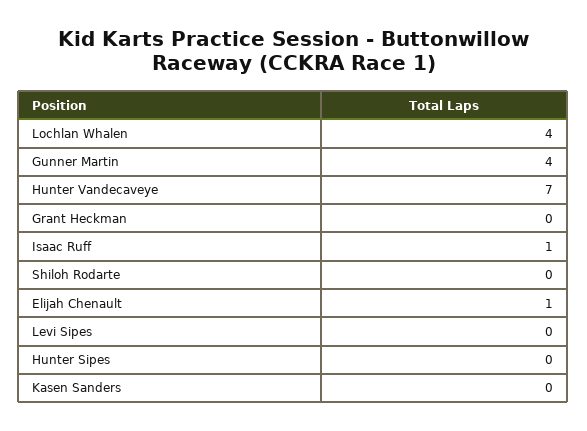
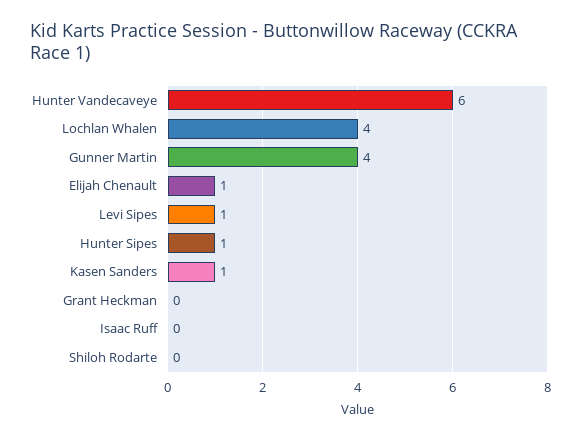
  {
    "Lochlan Whalen": 4,
    "Gunner Martin": 4,
-   "Hunter Vandecaveye": 7,
+   "Hunter Vandecaveye": 6,
    "Grant Heckman": 0,
-   "Isaac Ruff": 1,
+   "Isaac Ruff": 0,
    "Shiloh Rodarte": 0,
    "Elijah Chenault": 1,
-   "Levi Sipes": 0,
+   "Levi Sipes": 1,
-   "Hunter Sipes": 0,
+   "Hunter Sipes": 1,
-   "Kasen Sanders": 0
+   "Kasen Sanders": 1
  }

